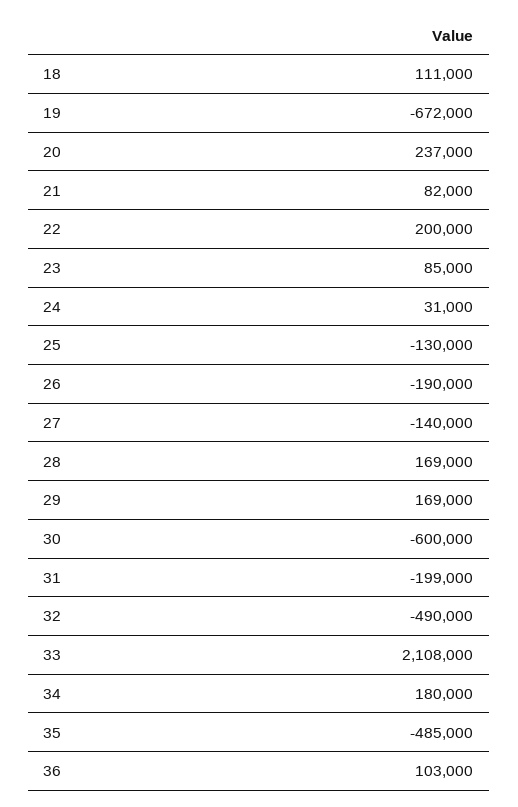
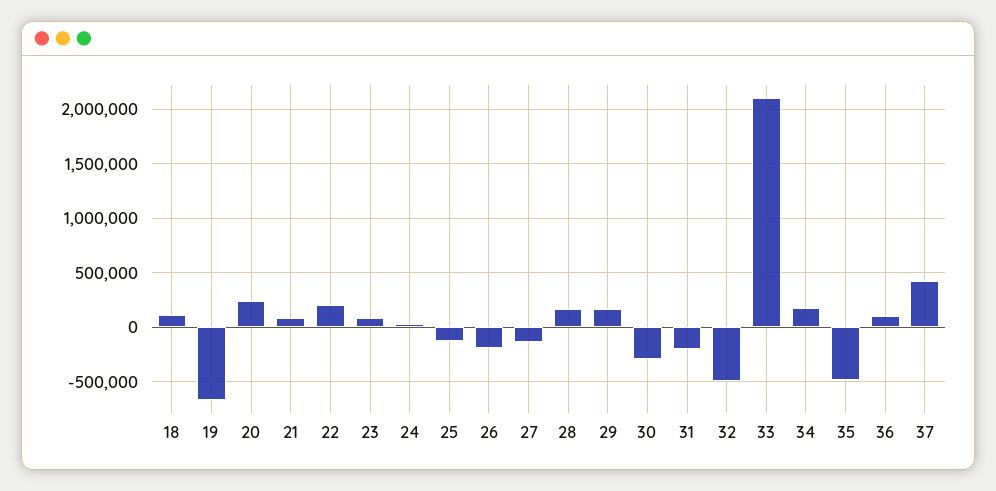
  {
    "18": 111000,
    "19": -672000,
    "20": 237000,
    "21": 82000,
    "22": 200000,
    "23": 85000,
    "24": 31000,
    "25": -130000,
    "26": -190000,
    "27": -140000,
    "28": 169000,
    "29": 169000,
-   "30": -600000,
+   "30": -300000,
    "31": -199000,
    "32": -490000,
    "33": 2108000,
    "34": 180000,
    "35": -485000,
-   "36": 103000
+   "36": 103000,
+   "37": 400000
  }

